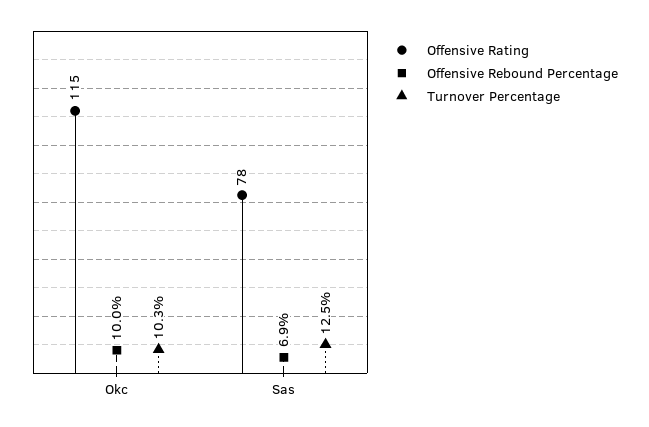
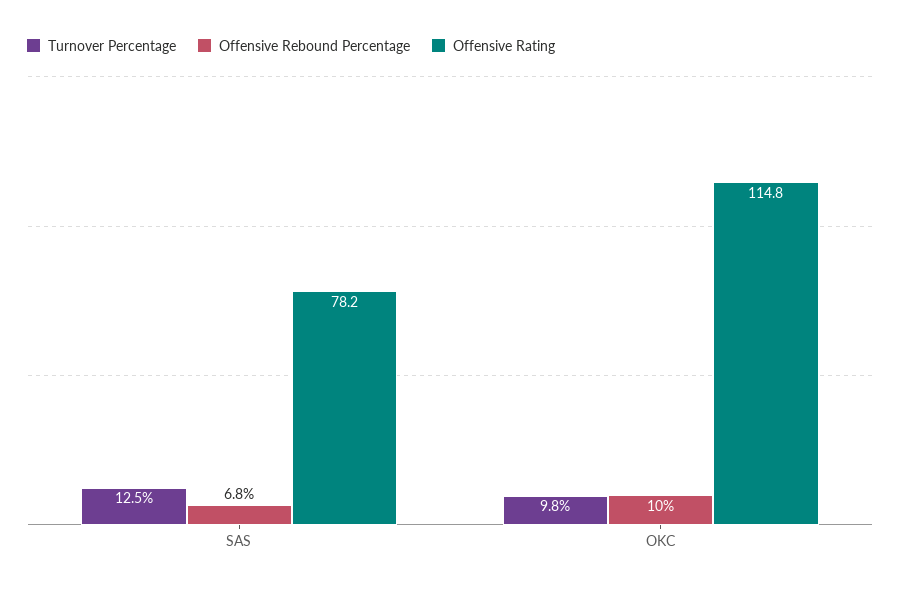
  {
    "Offensive Rating": {
      "Okc": 114.8,
      "Sas": 78.2
    },
    "Offensive Rebound Percentage": {
      "Okc": 10,
-     "Sas": 6.9
+     "Sas": 6.8
    },
    "Turnover Percentage": {
-     "Okc": 10.3,
+     "Okc": 9.8,
      "Sas": 12.5
    }
  }

